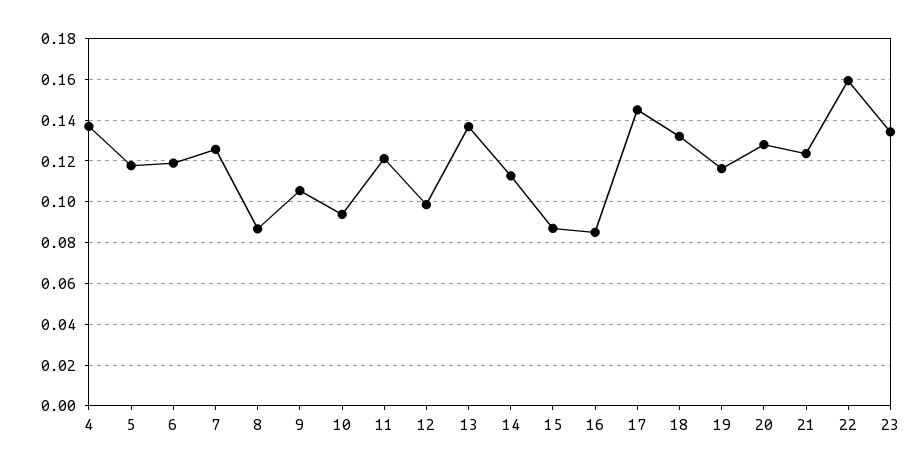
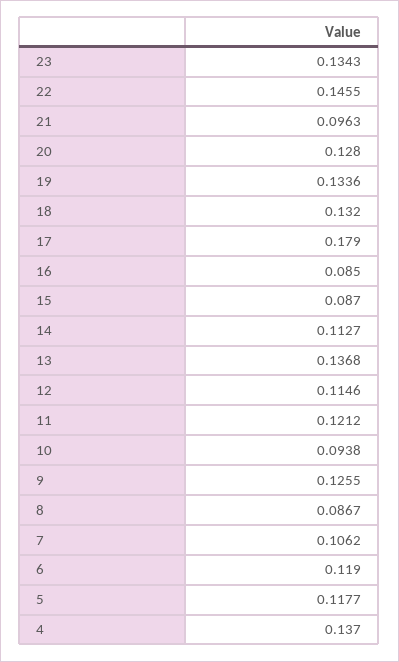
  {
    "4": 0.137,
    "5": 0.1177,
    "6": 0.119,
-   "7": 0.125,
+   "7": 0.1062,
    "8": 0.0867,
-   "9": 0.105,
+   "9": 0.1255,
    "10": 0.0938,
    "11": 0.1212,
-   "12": 0.1,
+   "12": 0.1146,
    "13": 0.1368,
    "14": 0.1127,
    "15": 0.087,
    "16": 0.085,
-   "17": 0.145,
+   "17": 0.179,
    "18": 0.132,
-   "19": 0.115,
+   "19": 0.1336,
    "20": 0.128,
-   "21": 0.125,
+   "21": 0.0963,
-   "22": 0.16,
+   "22": 0.1455,
    "23": 0.1343
  }

